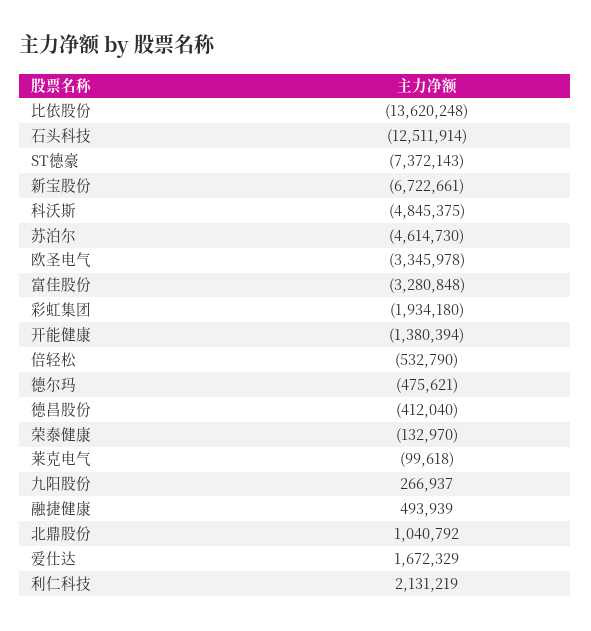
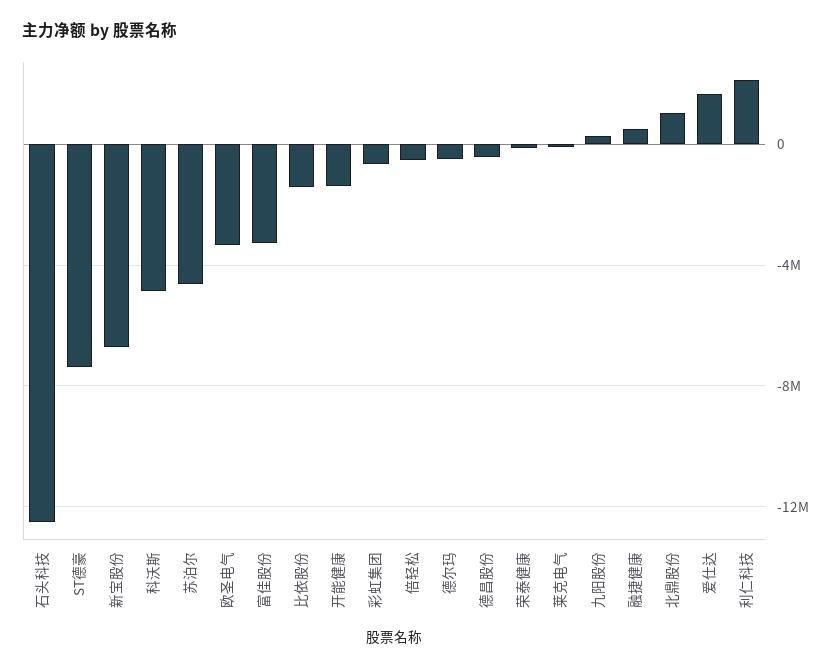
  {
-   "比依股份": -13620248,
+   "比依股份": -1500000,
    "石头科技": -12511914,
    "ST德豪": -7372143,
    "新宝股份": -6722661,
    "科沃斯": -4845375,
    "苏泊尔": -4614730,
    "欧圣电气": -3345978,
    "富佳股份": -3280848,
-   "彩虹集团": -1934180,
+   "彩虹集团": -500000,
    "开能健康": -1380394,
    "倍轻松": -532790,
    "德尔玛": -475621,
    "德昌股份": -412040,
    "荣泰健康": -132970,
    "莱克电气": -99618,
    "九阳股份": 266937,
    "融捷健康": 493939,
    "北鼎股份": 1040792,
    "爱仕达": 1672329,
    "利仁科技": 2131219
  }

